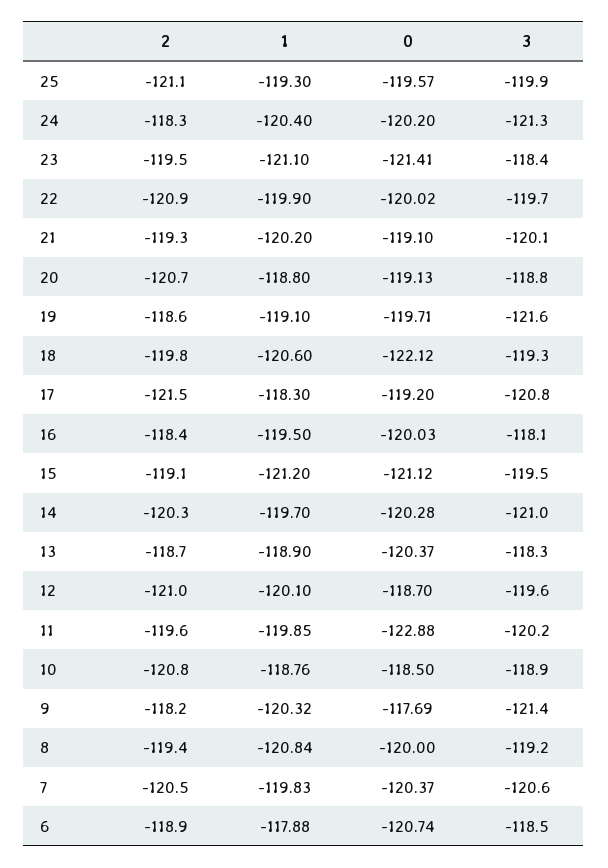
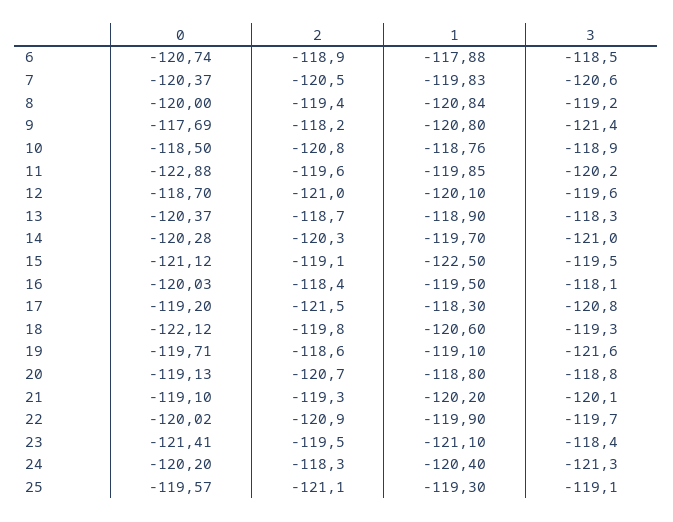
  {
    "2": {
      "25": -121.1,
      "24": -118.3,
      "23": -119.5,
      "22": -120.9,
      "21": -119.3,
      "20": -120.7,
      "19": -118.6,
      "18": -119.8,
      "17": -121.5,
      "16": -118.4,
      "15": -119.1,
      "14": -120.3,
      "13": -118.7,
      "12": -121,
      "11": -119.6,
      "10": -120.8,
      "9": -118.2,
      "8": -119.4,
      "7": -120.5,
      "6": -118.9
    },
    "1": {
      "25": -119.3,
      "24": -120.4,
      "23": -121.1,
      "22": -119.9,
      "21": -120.2,
      "20": -118.8,
      "19": -119.1,
      "18": -120.6,
      "17": -118.3,
      "16": -119.5,
-     "15": -121.2,
+     "15": -122.5,
      "14": -119.7,
      "13": -118.9,
      "12": -120.1,
      "11": -119.85,
      "10": -118.76,
-     "9": -120.32,
+     "9": -120.8,
      "8": -120.84,
      "7": -119.83,
      "6": -117.88
    },
    "0": {
      "25": -119.57,
      "24": -120.2,
      "23": -121.41,
      "22": -120.02,
      "21": -119.1,
      "20": -119.13,
      "19": -119.71,
      "18": -122.12,
      "17": -119.2,
      "16": -120.03,
      "15": -121.12,
      "14": -120.28,
      "13": -120.37,
      "12": -118.7,
      "11": -122.88,
      "10": -118.5,
      "9": -117.69,
      "8": -120,
      "7": -120.37,
      "6": -120.74
    },
    "3": {
-     "25": -119.9,
+     "25": -119.1,
      "24": -121.3,
      "23": -118.4,
      "22": -119.7,
      "21": -120.1,
      "20": -118.8,
      "19": -121.6,
      "18": -119.3,
      "17": -120.8,
      "16": -118.1,
      "15": -119.5,
      "14": -121,
      "13": -118.3,
      "12": -119.6,
      "11": -120.2,
      "10": -118.9,
      "9": -121.4,
      "8": -119.2,
      "7": -120.6,
      "6": -118.5
    }
  }

